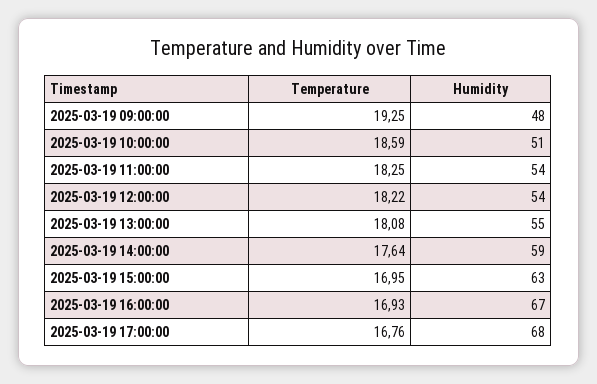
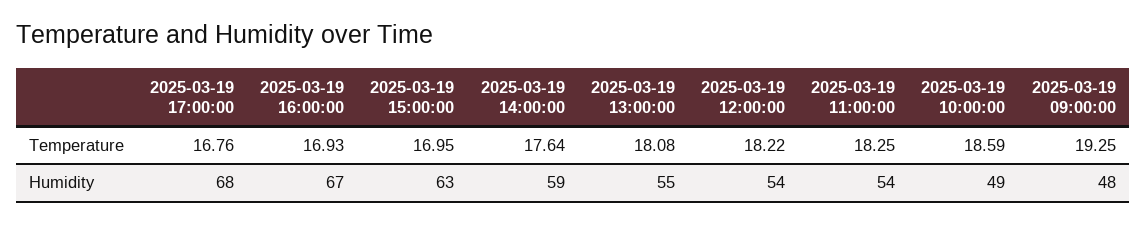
  {
    "Temperature": {
      "2025-03-19 09:00:00": 19.25,
      "2025-03-19 10:00:00": 18.59,
      "2025-03-19 11:00:00": 18.25,
      "2025-03-19 12:00:00": 18.22,
      "2025-03-19 13:00:00": 18.08,
      "2025-03-19 14:00:00": 17.64,
      "2025-03-19 15:00:00": 16.95,
      "2025-03-19 16:00:00": 16.93,
      "2025-03-19 17:00:00": 16.76
    },
    "Humidity": {
      "2025-03-19 09:00:00": 48,
-     "2025-03-19 10:00:00": 51,
+     "2025-03-19 10:00:00": 49,
      "2025-03-19 11:00:00": 54,
      "2025-03-19 12:00:00": 54,
      "2025-03-19 13:00:00": 55,
      "2025-03-19 14:00:00": 59,
      "2025-03-19 15:00:00": 63,
      "2025-03-19 16:00:00": 67,
      "2025-03-19 17:00:00": 68
    }
  }

